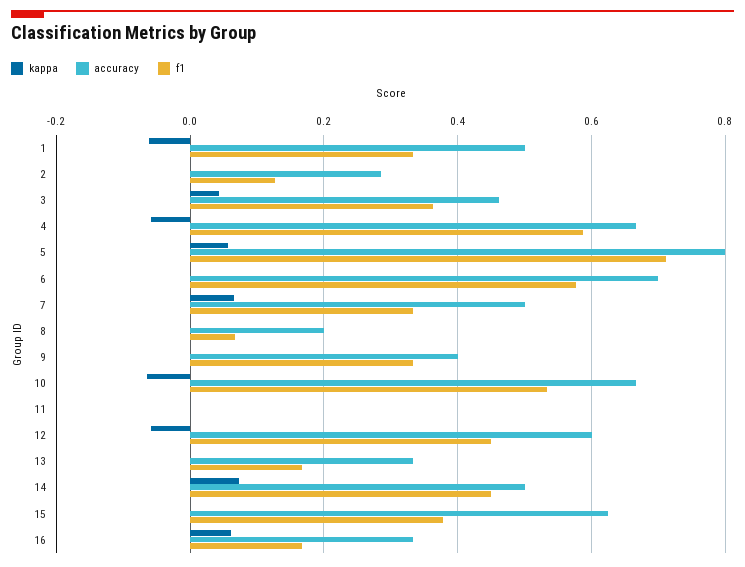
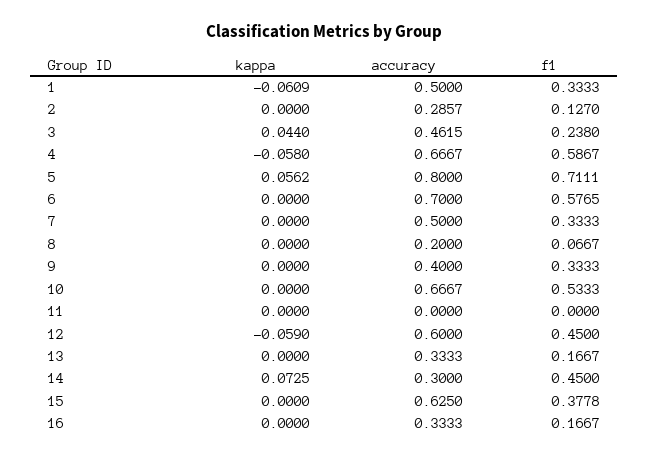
  {
    "kappa": {
      "1": -0.0609,
      "2": 0,
      "3": 0.044,
      "4": -0.058,
      "5": 0.0562,
      "6": 0,
-     "7": 0.06,
+     "7": 0,
      "8": 0,
      "9": 0,
-     "10": -0.06,
+     "10": 0,
      "11": 0,
      "12": -0.059,
      "13": 0,
      "14": 0.0725,
      "15": 0,
-     "16": 0.06
+     "16": 0
    },
    "accuracy": {
      "1": 0.5,
      "2": 0.2857,
      "3": 0.4615,
      "4": 0.6667,
      "5": 0.8,
      "6": 0.7,
      "7": 0.5,
      "8": 0.2,
      "9": 0.4,
      "10": 0.6667,
      "11": 0,
      "12": 0.6,
      "13": 0.3333,
-     "14": 0.5,
+     "14": 0.3,
      "15": 0.625,
      "16": 0.3333
    },
    "f1": {
      "1": 0.3333,
      "2": 0.127,
-     "3": 0.36,
+     "3": 0.238,
      "4": 0.5867,
      "5": 0.7111,
      "6": 0.5765,
      "7": 0.3333,
      "8": 0.0667,
      "9": 0.3333,
      "10": 0.5333,
      "11": 0,
      "12": 0.45,
      "13": 0.1667,
      "14": 0.45,
      "15": 0.3778,
      "16": 0.1667
    }
  }

